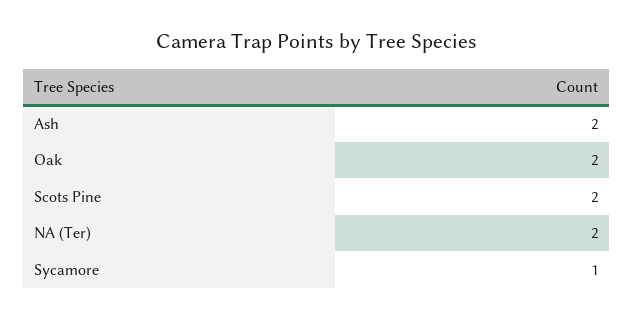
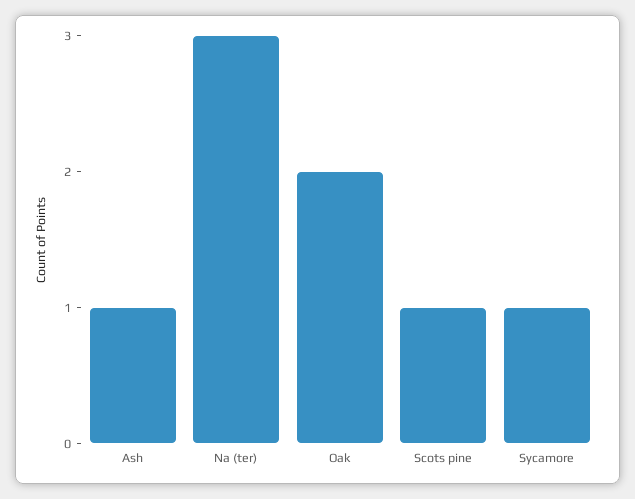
  {
-   "Ash": 2,
+   "Ash": 1,
    "Oak": 2,
-   "Scots Pine": 2,
+   "Scots Pine": 1,
-   "NA (Ter)": 2,
+   "NA (Ter)": 3,
    "Sycamore": 1
  }

